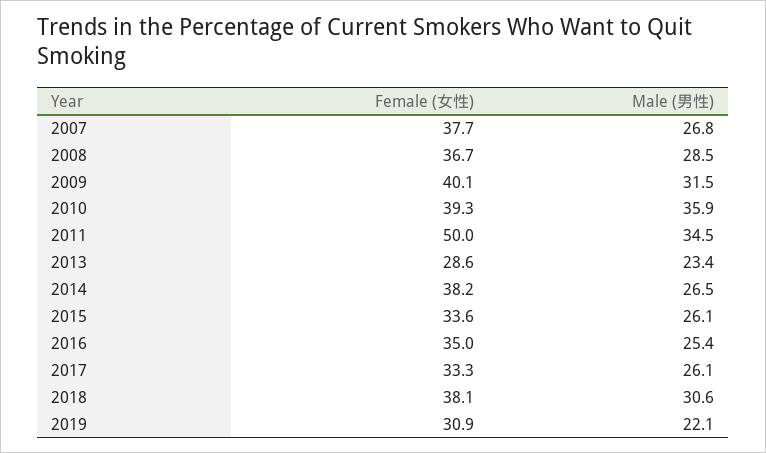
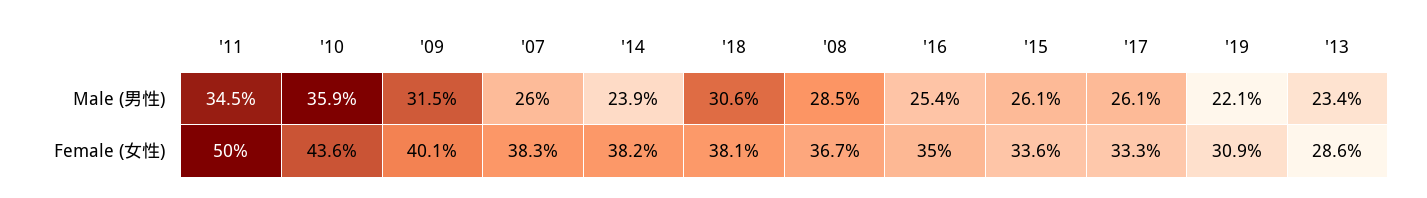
  {
    "Female (女性)": {
-     "2007": 37.7,
+     "2007": 38.3,
      "2008": 36.7,
      "2009": 40.1,
-     "2010": 39.3,
+     "2010": 43.6,
      "2011": 50,
      "2013": 28.6,
      "2014": 38.2,
      "2015": 33.6,
      "2016": 35,
      "2017": 33.3,
      "2018": 38.1,
      "2019": 30.9
    },
    "Male (男性)": {
-     "2007": 26.8,
+     "2007": 26,
      "2008": 28.5,
      "2009": 31.5,
      "2010": 35.9,
      "2011": 34.5,
      "2013": 23.4,
-     "2014": 26.5,
+     "2014": 23.9,
      "2015": 26.1,
      "2016": 25.4,
      "2017": 26.1,
      "2018": 30.6,
      "2019": 22.1
    }
  }

